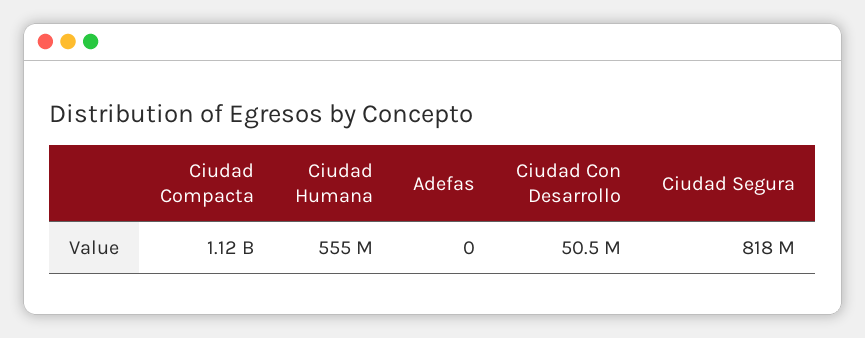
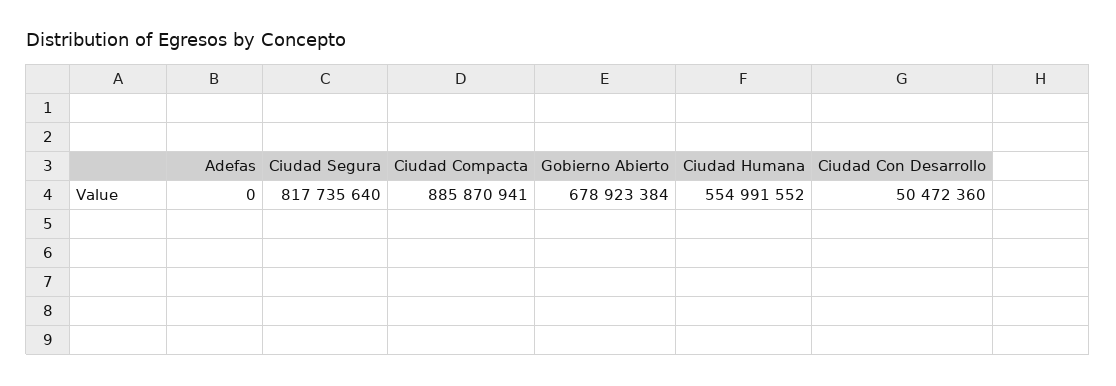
  {
-   "Ciudad Compacta": 1120000000,
+   "Ciudad Compacta": 885870941,
    "Ciudad Humana": 554991552,
    "Adefas": 0,
    "Ciudad Con Desarrollo": 50472360,
-   "Ciudad Segura": 817735640
+   "Ciudad Segura": 817735640,
+   "Gobierno Abierto": 678923384
  }

